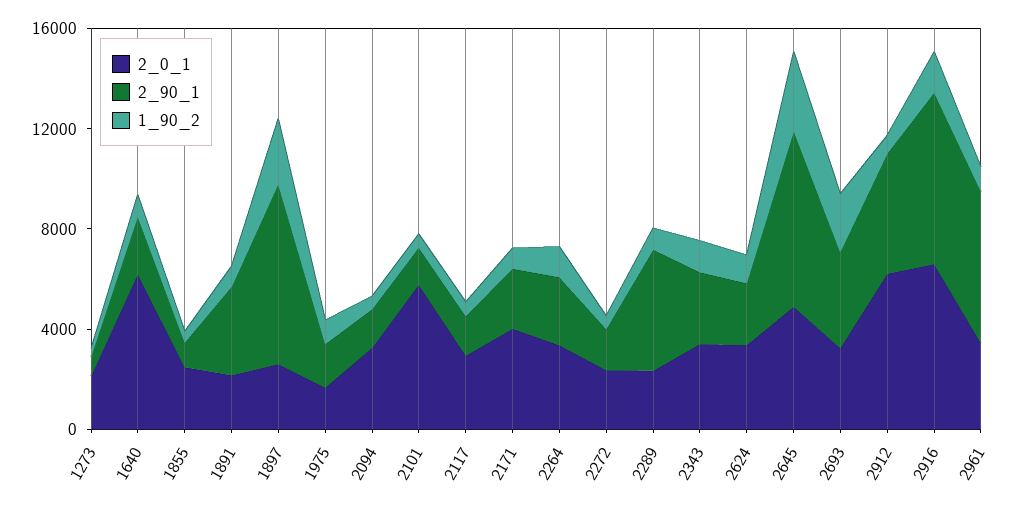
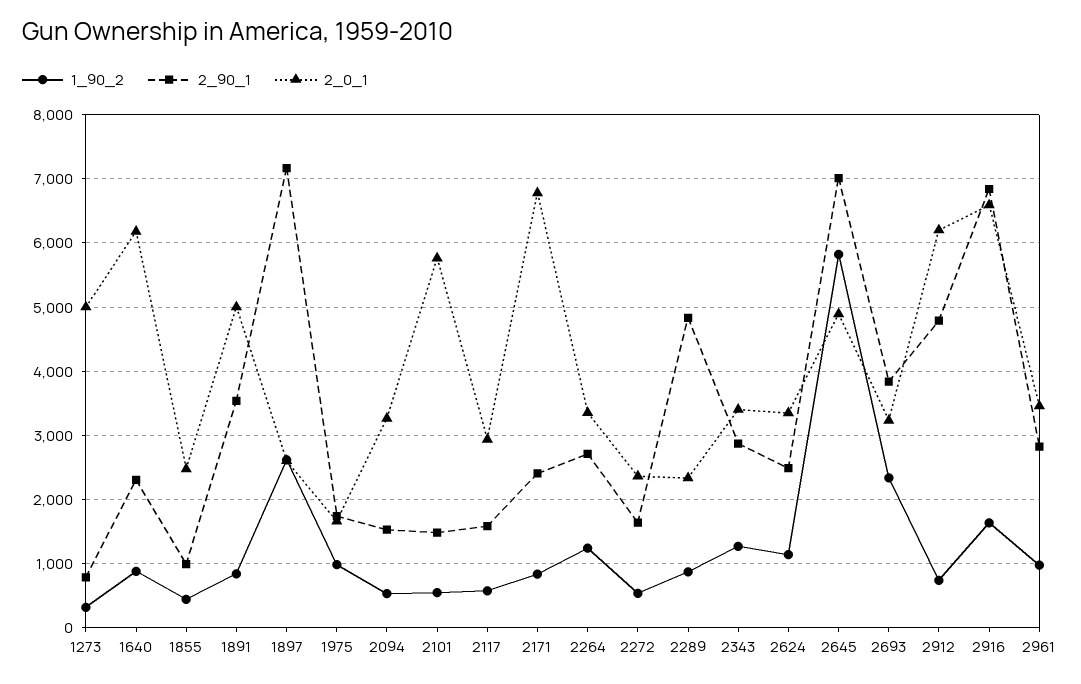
  {
    "2_0_1": {
-     "1273": 2000,
+     "1273": 5000,
      "1640": 6200,
      "1855": 2500,
-     "1891": 2000,
+     "1891": 5000,
      "1897": 2600,
      "1975": 1700,
      "2094": 3300,
      "2101": 5800,
      "2117": 2900,
-     "2171": 4000,
+     "2171": 6800,
      "2264": 3400,
      "2272": 2400,
      "2289": 2300,
      "2343": 3400,
      "2624": 3300,
      "2645": 4900,
      "2693": 3200,
      "2912": 6200,
      "2916": 6600,
      "2961": 3500
    },
    "2_90_1": {
      "1273": 800,
      "1640": 2300,
      "1855": 1000,
      "1891": 3500,
      "1897": 7200,
      "1975": 1700,
      "2094": 1500,
      "2101": 1500,
      "2117": 1600,
      "2171": 2400,
      "2264": 2700,
      "2272": 1600,
      "2289": 4800,
      "2343": 2900,
      "2624": 2500,
      "2645": 7000,
      "2693": 3800,
      "2912": 4800,
      "2916": 6800,
-     "2961": 6000
+     "2961": 2800
    },
    "1_90_2": {
      "1273": 300,
      "1640": 900,
      "1855": 400,
      "1891": 800,
      "1897": 2600,
      "1975": 1000,
      "2094": 500,
      "2101": 500,
      "2117": 600,
      "2171": 800,
      "2264": 1200,
      "2272": 500,
      "2289": 900,
      "2343": 1300,
      "2624": 1100,
-     "2645": 3000,
+     "2645": 5800,
      "2693": 2300,
      "2912": 700,
      "2916": 1600,
      "2961": 1000
    }
  }

